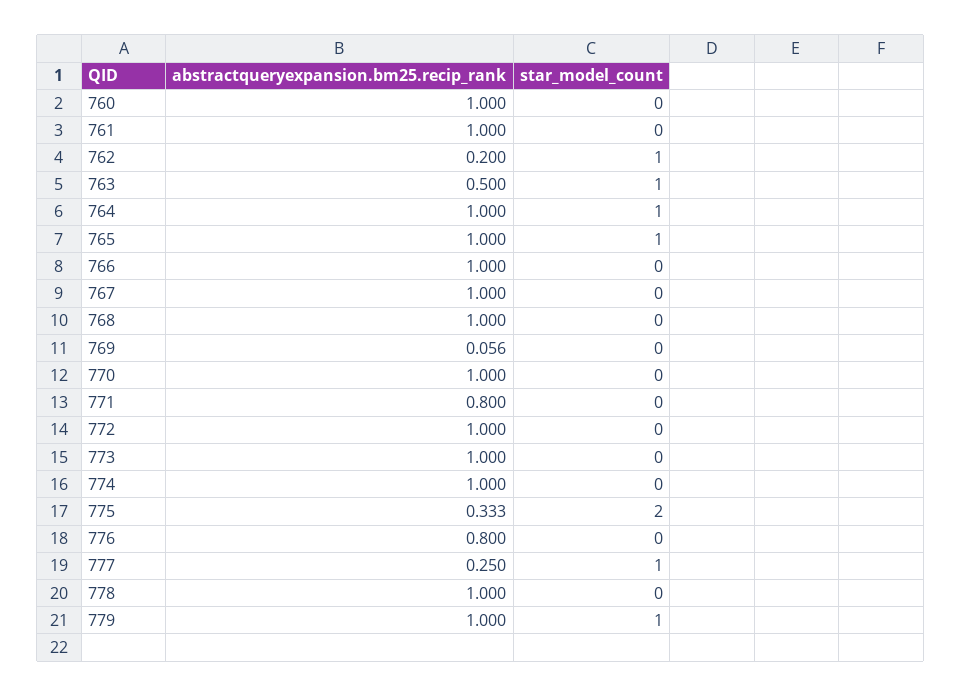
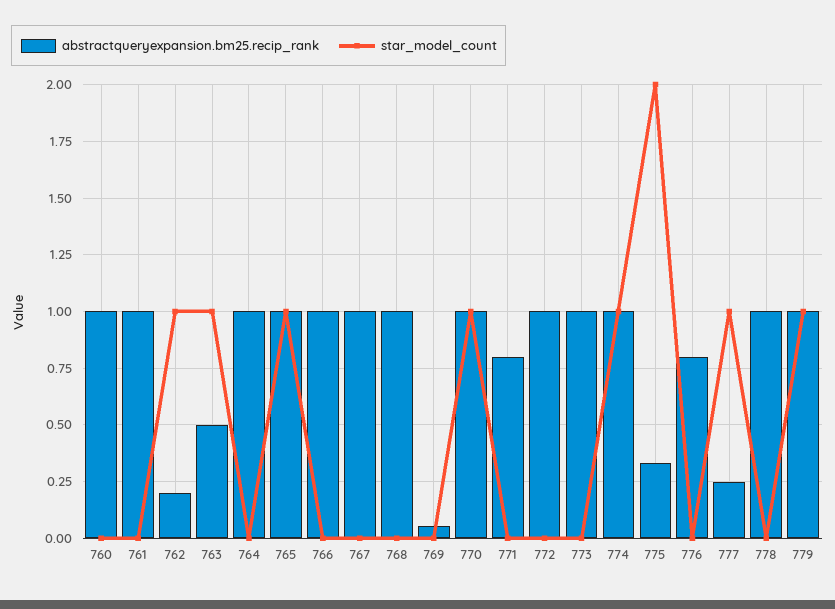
  {
    "abstractqueryexpansion.bm25.recip_rank": {
      "760": 1,
      "761": 1,
      "762": 0.2,
      "763": 0.5,
      "764": 1,
      "765": 1,
      "766": 1,
      "767": 1,
      "768": 1,
      "769": 0.056,
      "770": 1,
      "771": 0.8,
      "772": 1,
      "773": 1,
      "774": 1,
      "775": 0.333,
      "776": 0.8,
      "777": 0.25,
      "778": 1,
      "779": 1
    },
    "star_model_count": {
      "760": 0,
      "761": 0,
      "762": 1,
      "763": 1,
-     "764": 1,
+     "764": 0,
      "765": 1,
      "766": 0,
      "767": 0,
      "768": 0,
      "769": 0,
-     "770": 0,
+     "770": 1,
      "771": 0,
      "772": 0,
      "773": 0,
-     "774": 0,
+     "774": 1,
      "775": 2,
      "776": 0,
      "777": 1,
      "778": 0,
      "779": 1
    }
  }

